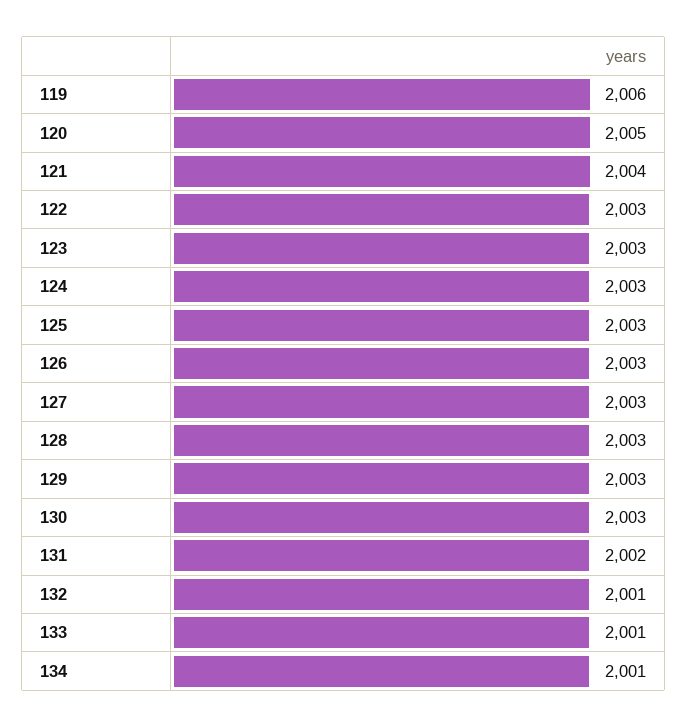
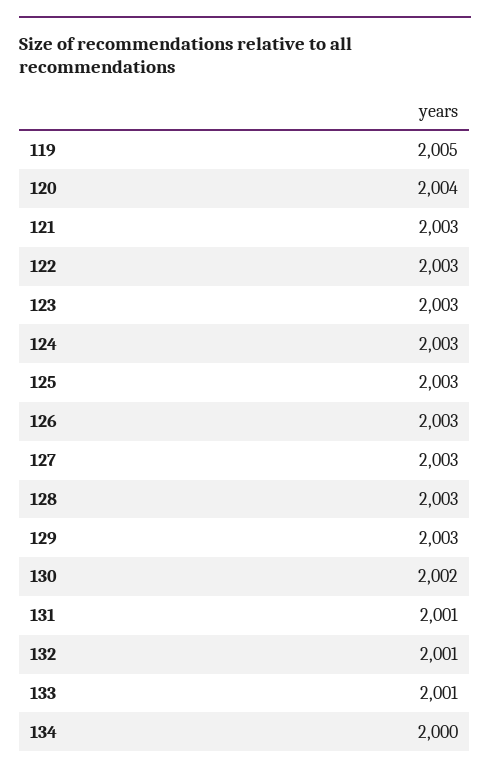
  {
-   "119": 2006,
+   "119": 2005,
-   "120": 2005,
+   "120": 2004,
-   "121": 2004,
+   "121": 2003,
    "122": 2003,
    "123": 2003,
    "124": 2003,
    "125": 2003,
    "126": 2003,
    "127": 2003,
    "128": 2003,
    "129": 2003,
-   "130": 2003,
+   "130": 2002,
-   "131": 2002,
+   "131": 2001,
    "132": 2001,
    "133": 2001,
-   "134": 2001
+   "134": 2000
  }

